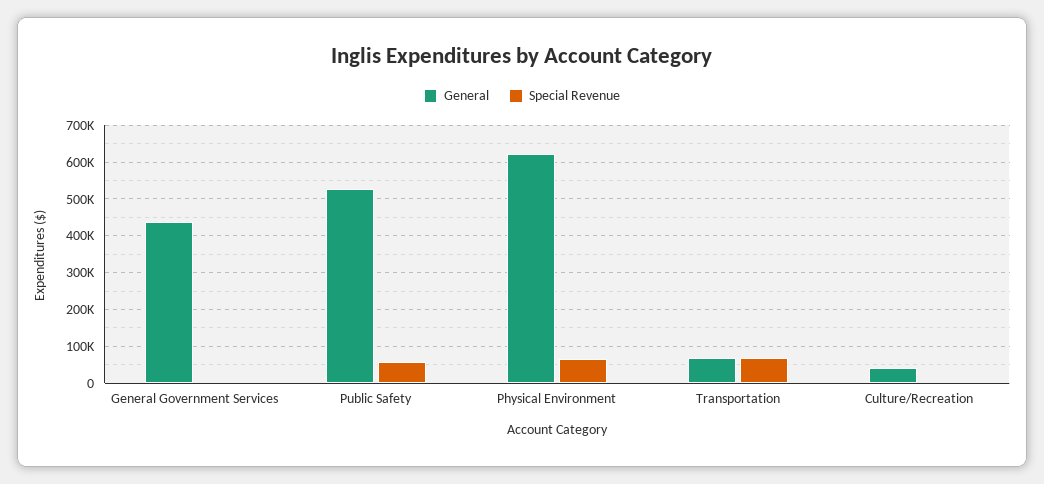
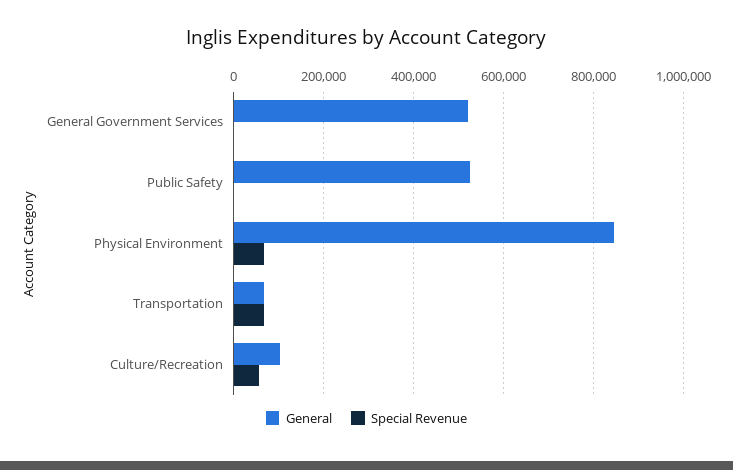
  {
    "General": {
-     "General Government Services": 440000,
+     "General Government Services": 520000,
      "Public Safety": 520000,
-     "Physical Environment": 620000,
+     "Physical Environment": 840000,
      "Transportation": 60000,
-     "Culture/Recreation": 40000
+     "Culture/Recreation": 100000
    },
    "Special Revenue": {
      "General Government Services": 0,
-     "Public Safety": 60000,
+     "Public Safety": 0,
      "Physical Environment": 60000,
      "Transportation": 60000,
-     "Culture/Recreation": 0
+     "Culture/Recreation": 60000
    }
  }

